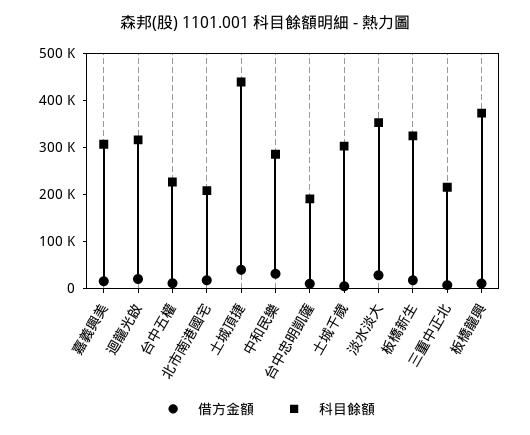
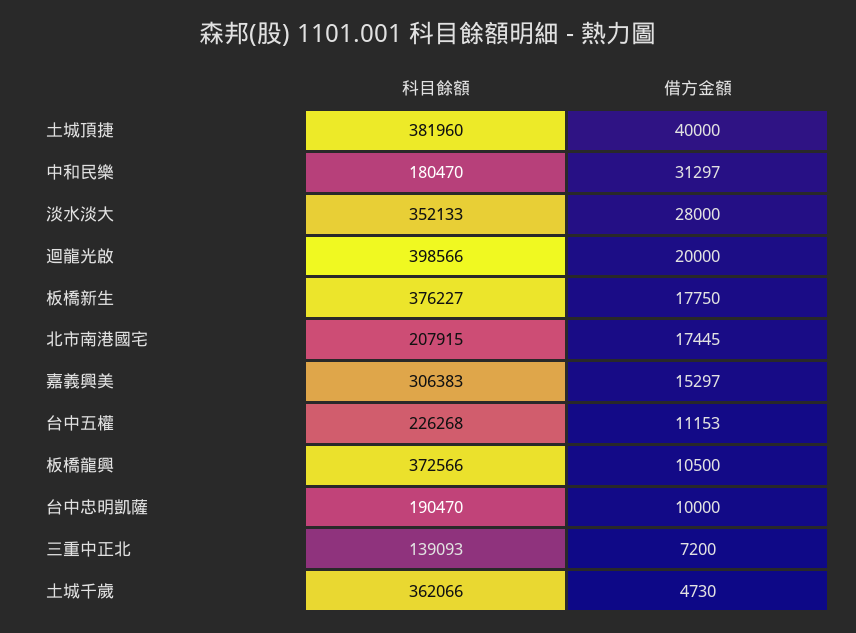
  {
    "借方金額": {
      "嘉義興美": 15297,
      "迴龍光啟": 20000,
      "台中五權": 11153,
      "北市南港國宅": 17445,
      "土城頂捷": 40000,
      "中和民樂": 31297,
      "台中忠明凱薩": 10000,
      "土城千歲": 4730,
      "淡水淡大": 28000,
      "板橋新生": 17750,
      "三重中正北": 7200,
      "板橋龍興": 10500
    },
    "科目餘額": {
      "嘉義興美": 306383,
-     "迴龍光啟": 320000,
+     "迴龍光啟": 398566,
      "台中五權": 226268,
      "北市南港國宅": 207915,
-     "土城頂捷": 440000,
+     "土城頂捷": 381960,
-     "中和民樂": 280000,
+     "中和民樂": 180470,
      "台中忠明凱薩": 190470,
-     "土城千歲": 300000,
+     "土城千歲": 362066,
      "淡水淡大": 352133,
-     "板橋新生": 320000,
+     "板橋新生": 376227,
-     "三重中正北": 220000,
+     "三重中正北": 139093,
      "板橋龍興": 372566
    }
  }

